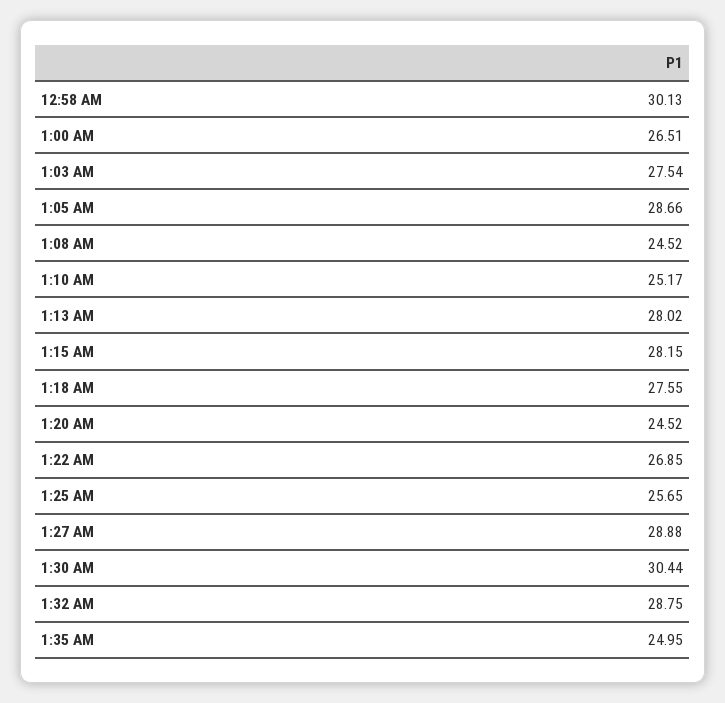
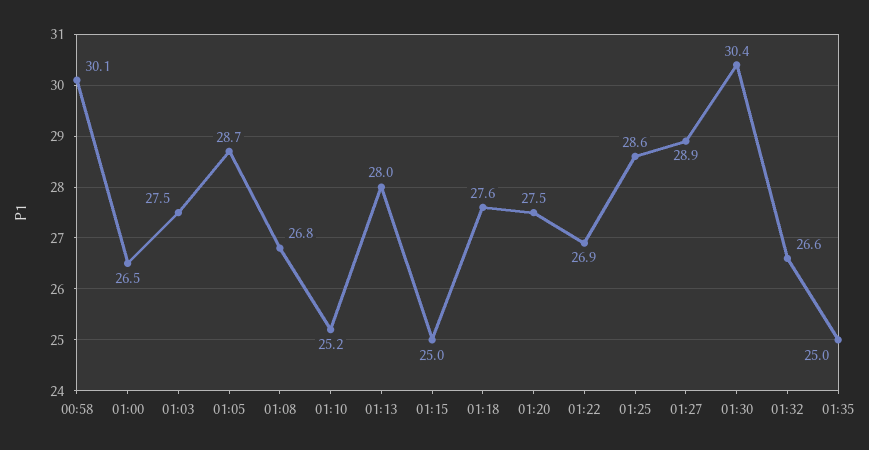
  {
    "12:58 AM": 30.13,
    "1:00 AM": 26.51,
    "1:03 AM": 27.54,
    "1:05 AM": 28.66,
-   "1:08 AM": 24.52,
+   "1:08 AM": 26.8,
    "1:10 AM": 25.17,
    "1:13 AM": 28.02,
-   "1:15 AM": 28.15,
+   "1:15 AM": 25,
    "1:18 AM": 27.55,
-   "1:20 AM": 24.52,
+   "1:20 AM": 27.5,
    "1:22 AM": 26.85,
-   "1:25 AM": 25.65,
+   "1:25 AM": 28.6,
    "1:27 AM": 28.88,
    "1:30 AM": 30.44,
-   "1:32 AM": 28.75,
+   "1:32 AM": 26.6,
    "1:35 AM": 24.95
  }

